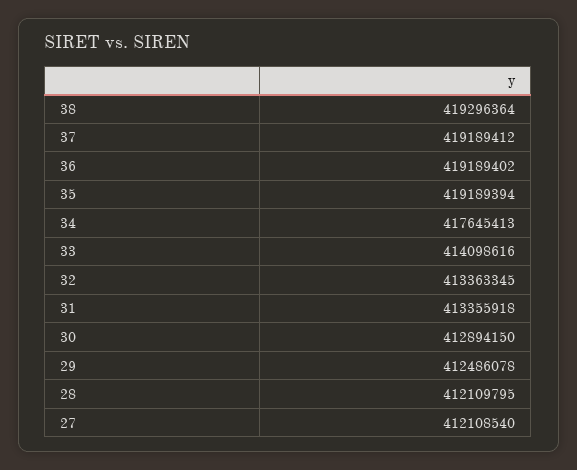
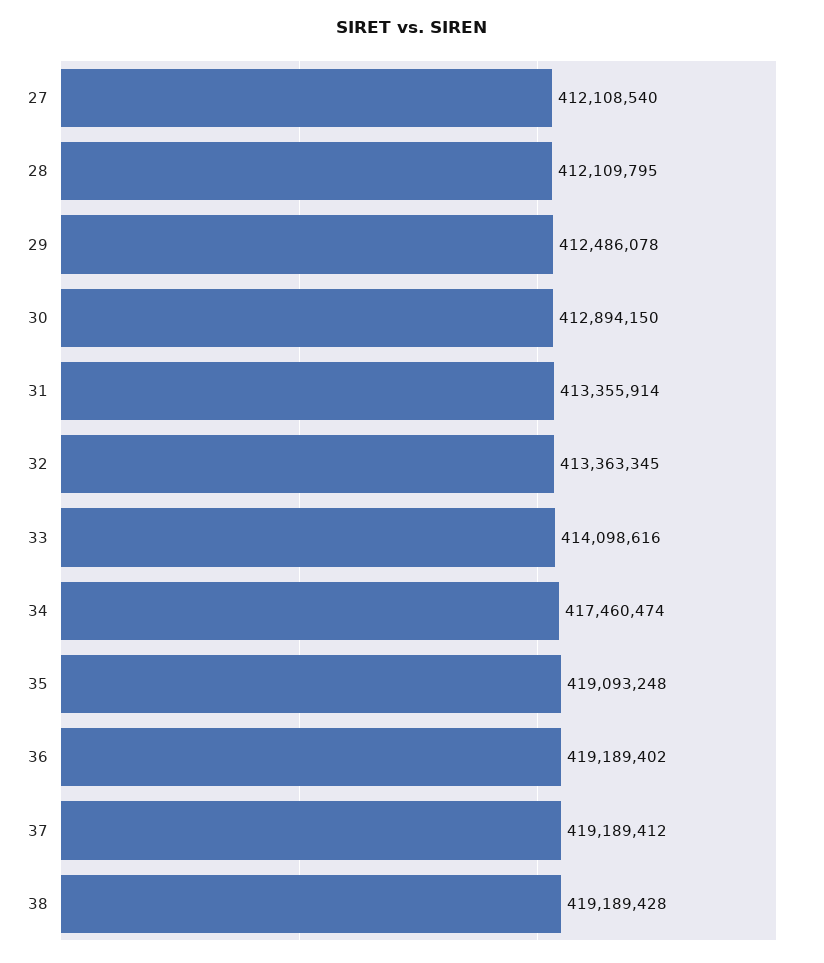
  {
-   "38": 419296364,
+   "38": 419189428,
    "37": 419189412,
    "36": 419189402,
-   "35": 419189394,
+   "35": 419093248,
-   "34": 417645413,
+   "34": 417460474,
    "33": 414098616,
    "32": 413363345,
-   "31": 413355918,
+   "31": 413355914,
    "30": 412894150,
    "29": 412486078,
    "28": 412109795,
    "27": 412108540
  }

